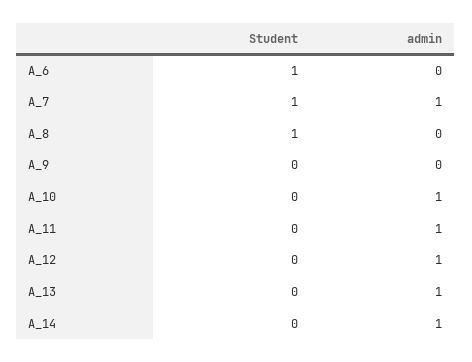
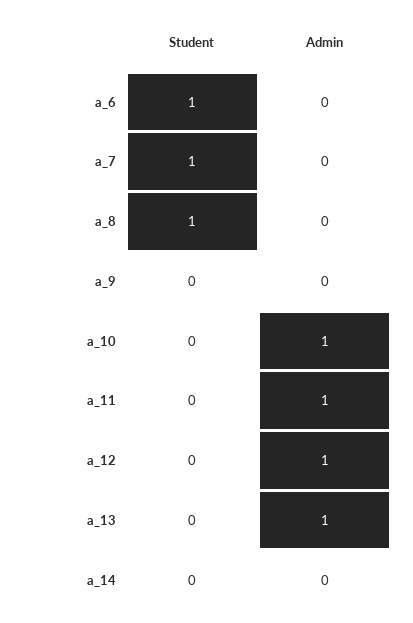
  {
    "Student": {
      "A_6": 1,
      "A_7": 1,
      "A_8": 1,
      "A_9": 0,
      "A_10": 0,
      "A_11": 0,
      "A_12": 0,
      "A_13": 0,
      "A_14": 0
    },
    "admin": {
      "A_6": 0,
-     "A_7": 1,
+     "A_7": 0,
      "A_8": 0,
      "A_9": 0,
      "A_10": 1,
      "A_11": 1,
      "A_12": 1,
      "A_13": 1,
-     "A_14": 1
+     "A_14": 0
    }
  }

